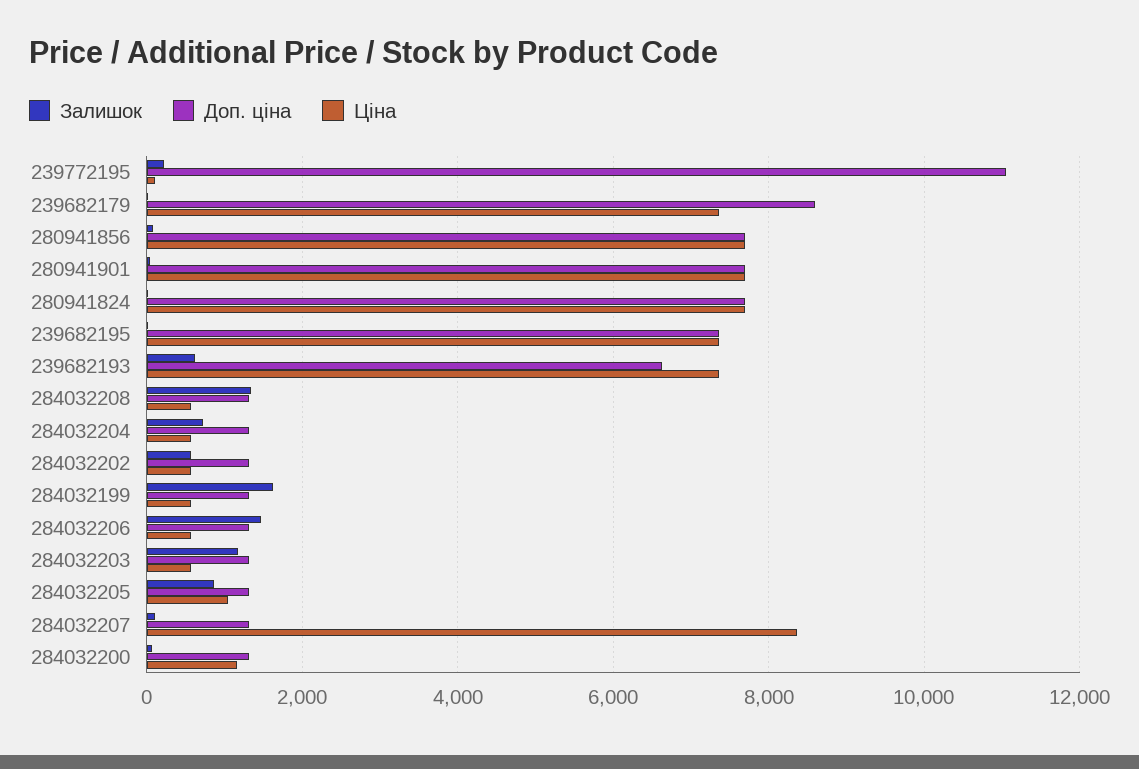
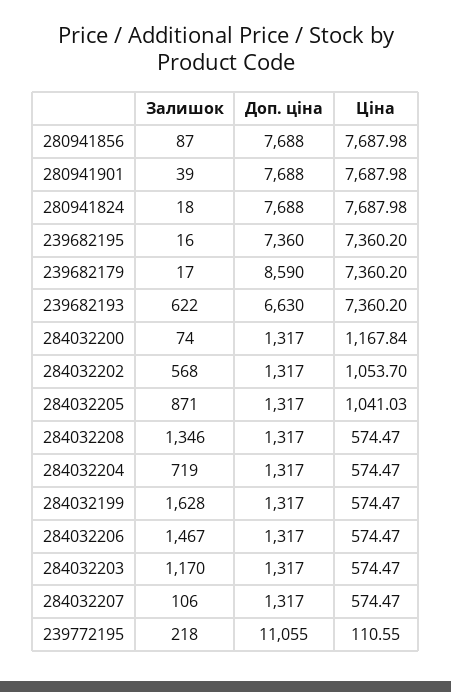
  {
    "Залишок": {
      "239772195": 218,
      "239682179": 17,
      "280941856": 87,
      "280941901": 39,
      "280941824": 18,
      "239682195": 16,
      "239682193": 622,
      "284032208": 1346,
      "284032204": 719,
      "284032202": 568,
      "284032199": 1628,
      "284032206": 1467,
      "284032203": 1170,
      "284032205": 871,
      "284032207": 106,
      "284032200": 74
    },
    "Доп. ціна": {
      "239772195": 11055,
      "239682179": 8590,
      "280941856": 7688,
      "280941901": 7688,
      "280941824": 7688,
      "239682195": 7360,
      "239682193": 6630,
      "284032208": 1317,
      "284032204": 1317,
      "284032202": 1317,
      "284032199": 1317,
      "284032206": 1317,
      "284032203": 1317,
      "284032205": 1317,
      "284032207": 1317,
      "284032200": 1317
    },
    "Ціна": {
      "239772195": 110.55,
      "239682179": 7360.2,
      "280941856": 7687.98,
      "280941901": 7687.98,
      "280941824": 7687.98,
      "239682195": 7360.2,
      "239682193": 7360.2,
      "284032208": 574.47,
      "284032204": 574.47,
-     "284032202": 600,
+     "284032202": 1053.7,
      "284032199": 574.47,
      "284032206": 574.47,
      "284032203": 574.47,
      "284032205": 1041.03,
-     "284032207": 8400,
+     "284032207": 574.47,
      "284032200": 1167.84
    }
  }

